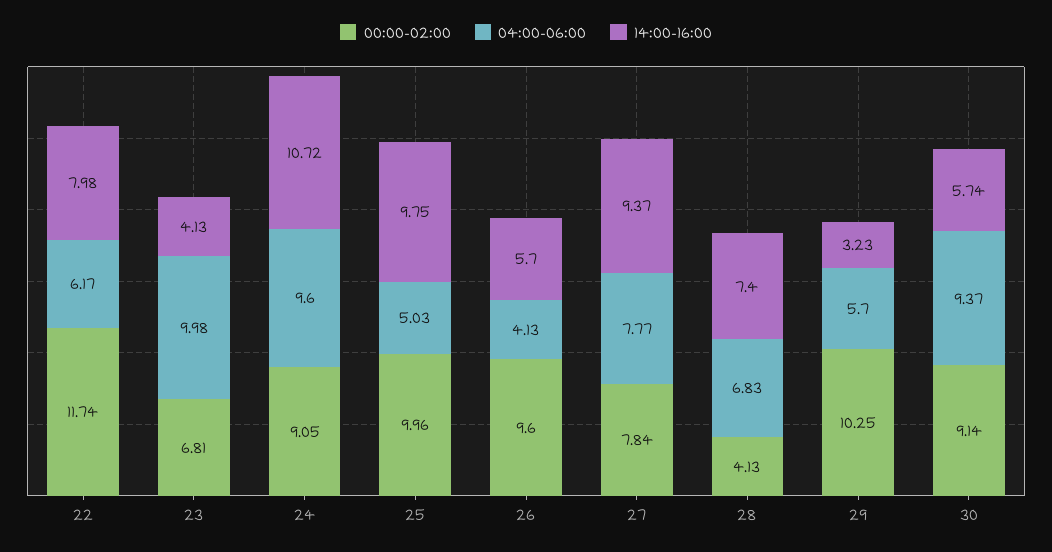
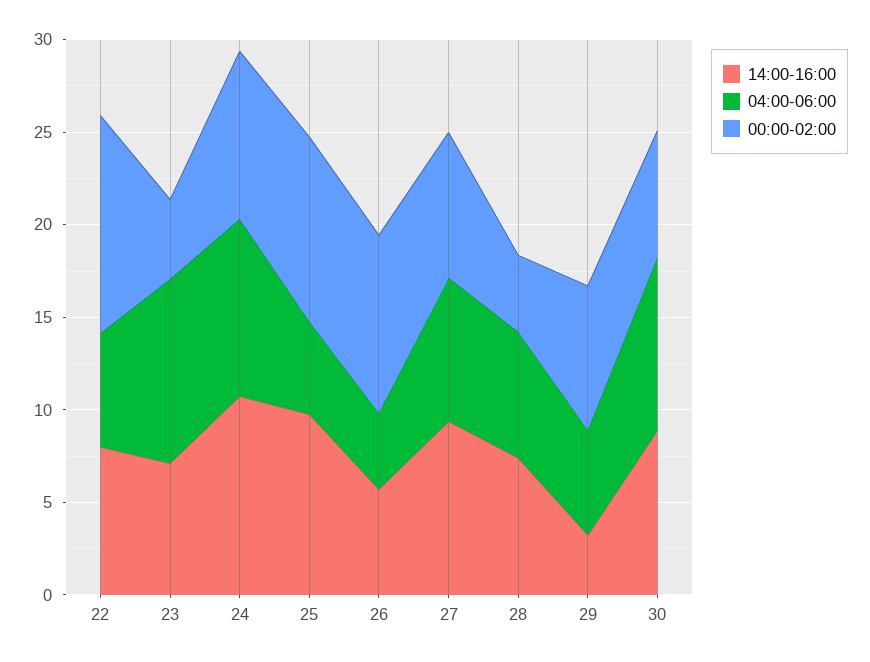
  {
    "00:00-02:00": {
      "22": 11.74,
-     "23": 6.81,
+     "23": 4,
      "24": 9.05,
      "25": 9.96,
      "26": 9.6,
      "27": 7.84,
      "28": 4.13,
-     "29": 10.25,
+     "29": 8,
-     "30": 9.14
+     "30": 7
    },
    "04:00-06:00": {
      "22": 6.17,
      "23": 9.98,
      "24": 9.6,
      "25": 5.03,
      "26": 4.13,
      "27": 7.77,
      "28": 6.83,
      "29": 5.7,
      "30": 9.37
    },
    "14:00-16:00": {
      "22": 7.98,
-     "23": 4.13,
+     "23": 7,
      "24": 10.72,
      "25": 9.75,
      "26": 5.7,
      "27": 9.37,
      "28": 7.4,
      "29": 3.23,
-     "30": 5.74
+     "30": 9
    }
  }

